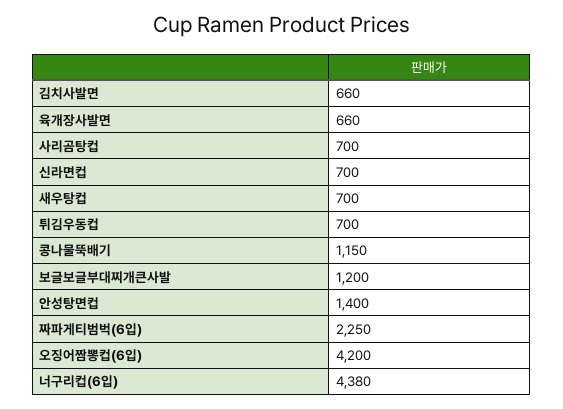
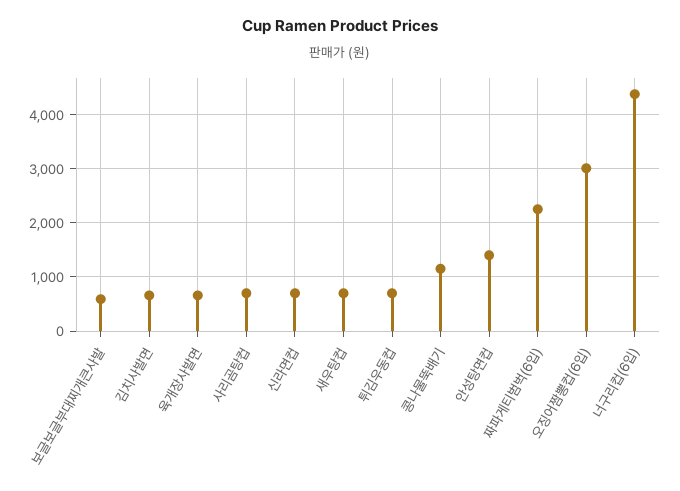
  {
    "김치사발면": 660,
    "육개장사발면": 660,
    "사리곰탕컵": 700,
    "신라면컵": 700,
    "새우탕컵": 700,
    "튀김우동컵": 700,
    "콩나물뚝배기": 1150,
-   "보글보글부대찌개큰사발": 1200,
+   "보글보글부대찌개큰사발": 600,
    "안성탕면컵": 1400,
    "짜파게티범벅(6입)": 2250,
-   "오징어짬뽕컵(6입)": 4200,
+   "오징어짬뽕컵(6입)": 3000,
    "너구리컵(6입)": 4380
  }

